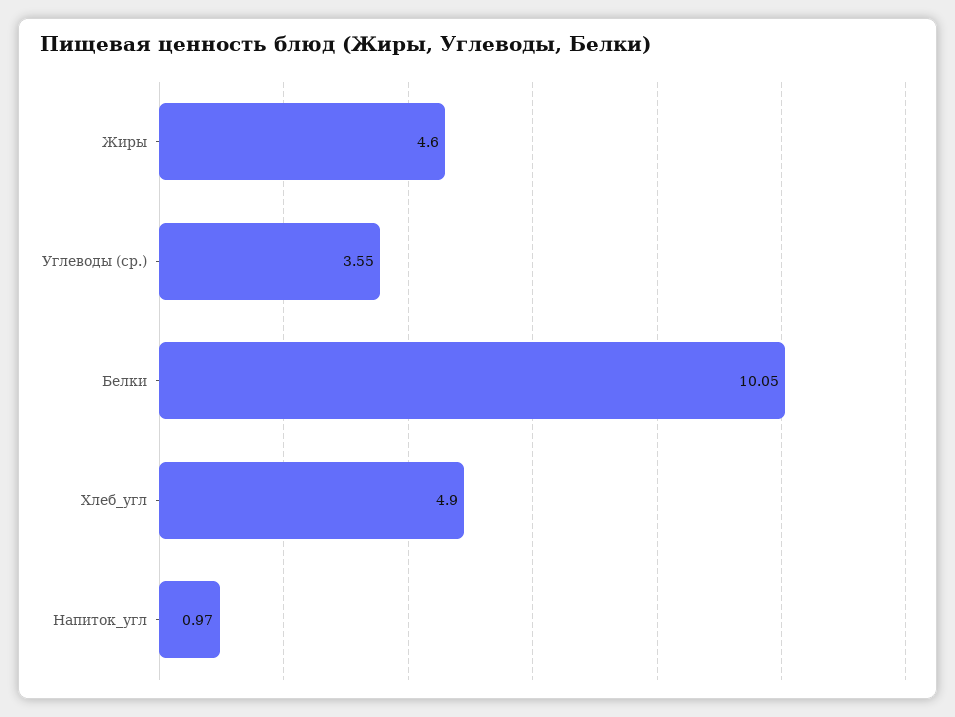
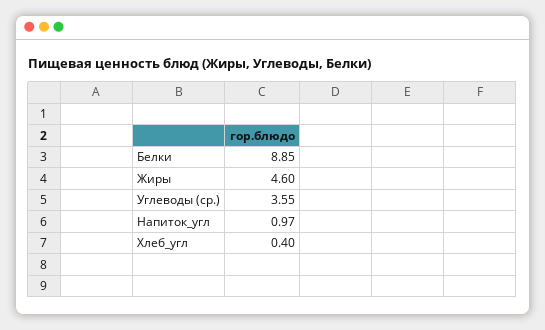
  {
    "Жиры": 4.6,
    "Углеводы (ср.)": 3.55,
-   "Белки": 10.05,
+   "Белки": 8.85,
-   "Хлеб_угл": 4.9,
+   "Хлеб_угл": 0.4,
    "Напиток_угл": 0.97
  }

